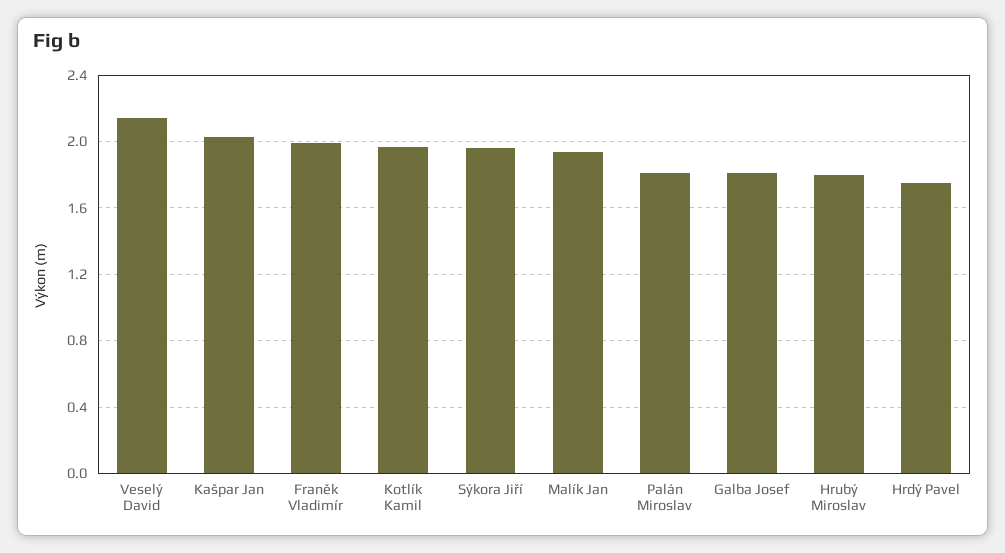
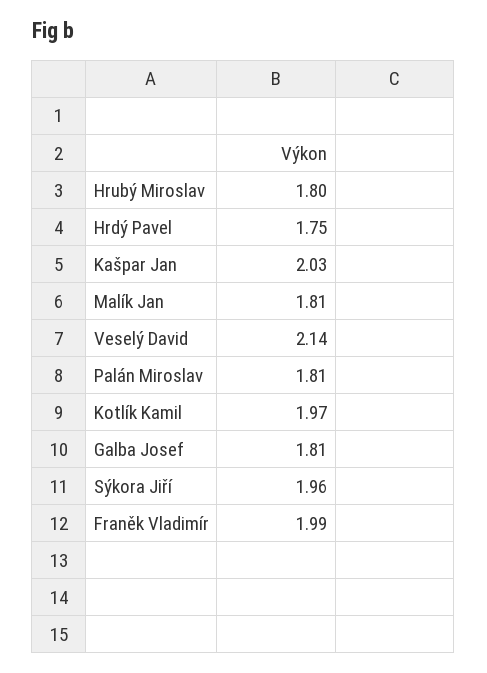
  {
    "Veselý David": 2.14,
    "Kašpar Jan": 2.03,
    "Franěk Vladimír": 1.99,
    "Kotlík Kamil": 1.97,
    "Sýkora Jiří": 1.96,
-   "Malík Jan": 1.95,
+   "Malík Jan": 1.81,
    "Palán Miroslav": 1.81,
    "Galba Josef": 1.81,
    "Hrubý Miroslav": 1.8,
    "Hrdý Pavel": 1.75
  }

